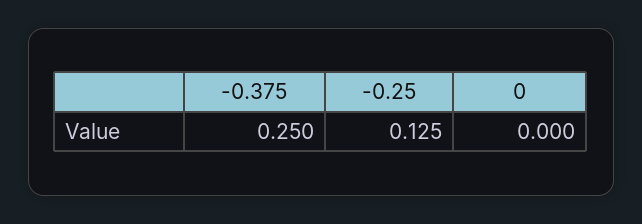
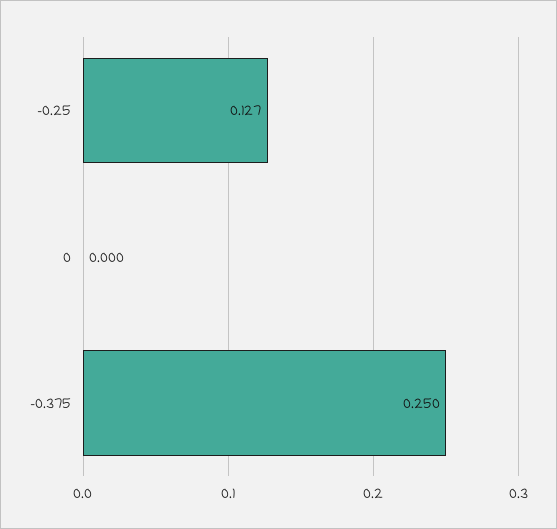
  {
    "-0.375": 0.25,
-   "-0.25": 0.125,
+   "-0.25": 0.127,
    "0": 0
  }

